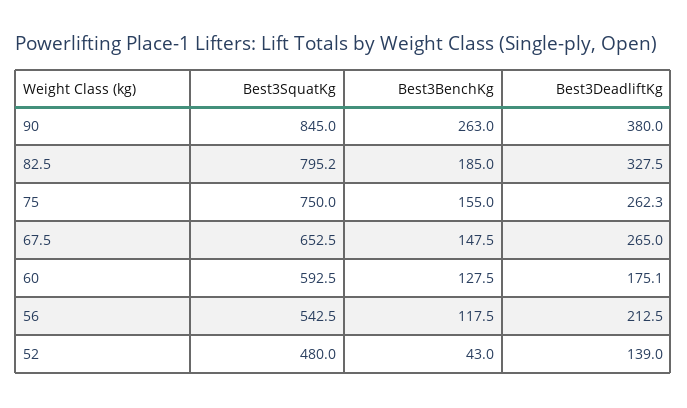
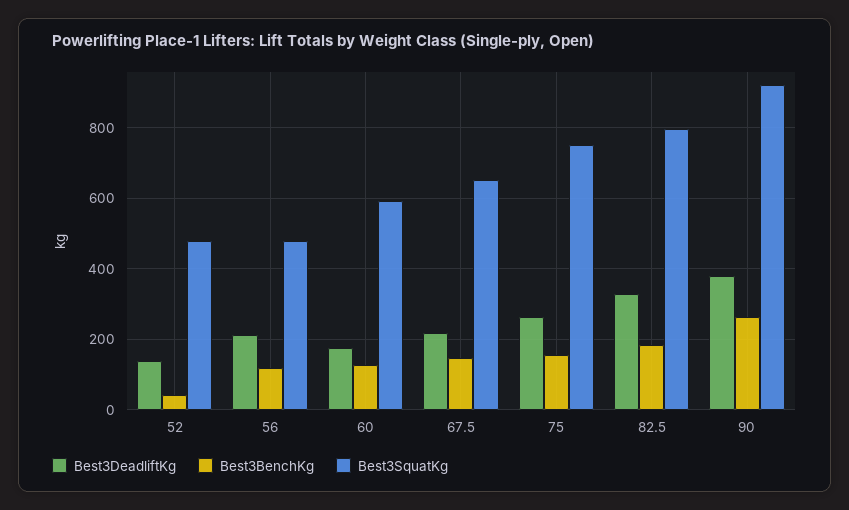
  {
    "Best3SquatKg": {
-     "90": 845,
+     "90": 920,
      "82.5": 795.2,
      "75": 750,
      "67.5": 652.5,
      "60": 592.5,
-     "56": 542.5,
+     "56": 480,
      "52": 480
    },
    "Best3BenchKg": {
      "90": 263,
      "82.5": 185,
      "75": 155,
      "67.5": 147.5,
      "60": 127.5,
      "56": 117.5,
      "52": 43
    },
    "Best3DeadliftKg": {
      "90": 380,
      "82.5": 327.5,
      "75": 262.3,
-     "67.5": 265,
+     "67.5": 220,
      "60": 175.1,
      "56": 212.5,
      "52": 139
    }
  }

